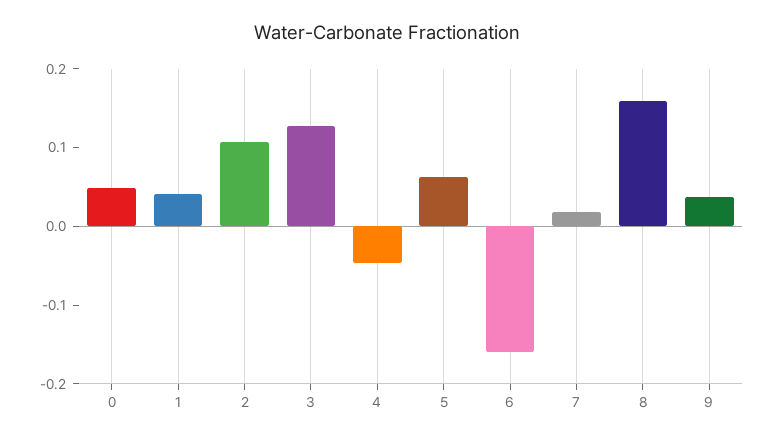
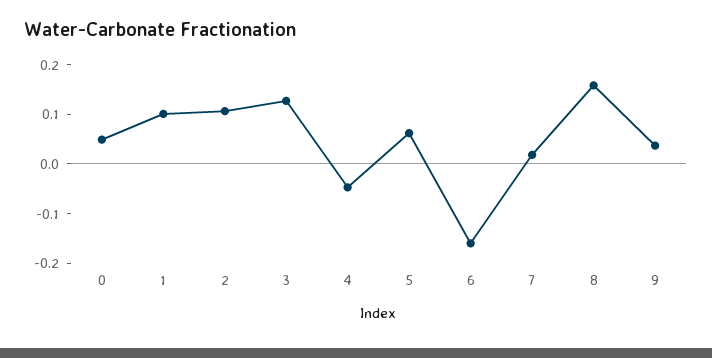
  {
    "0": 0.04,
-   "1": 0.04,
+   "1": 0.1,
    "2": 0.1,
    "3": 0.12,
    "4": -0.04,
    "5": 0.06,
    "6": -0.16,
    "7": 0.02,
    "8": 0.16,
    "9": 0.04
  }

